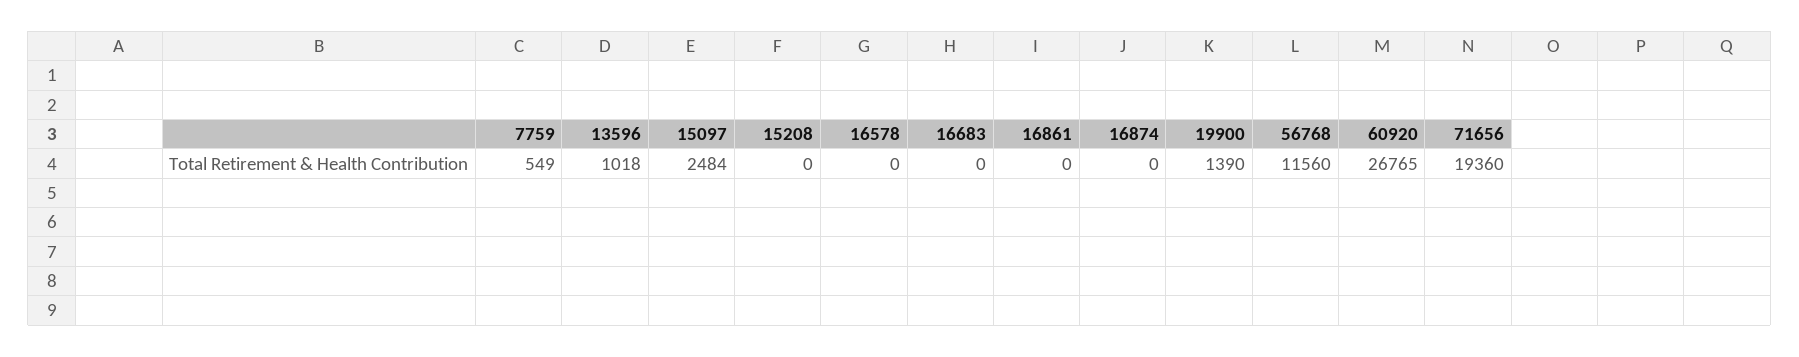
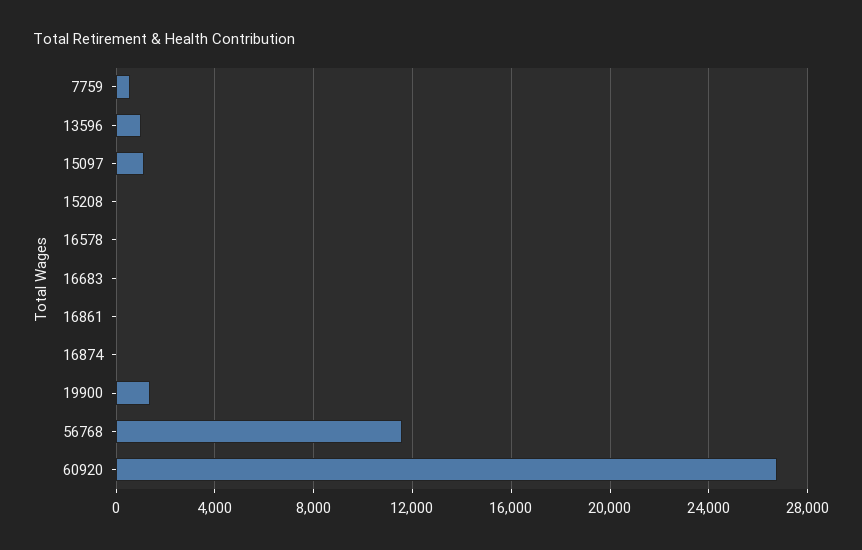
  {
    "7759": 549,
    "13596": 1018,
-   "15097": 2484,
+   "15097": 1000,
    "15208": 0,
    "16578": 0,
    "16683": 0,
    "16861": 0,
    "16874": 0,
    "19900": 1390,
    "56768": 11560,
-   "60920": 26765,
+   "60920": 26765
-   "71656": 19360
  }

